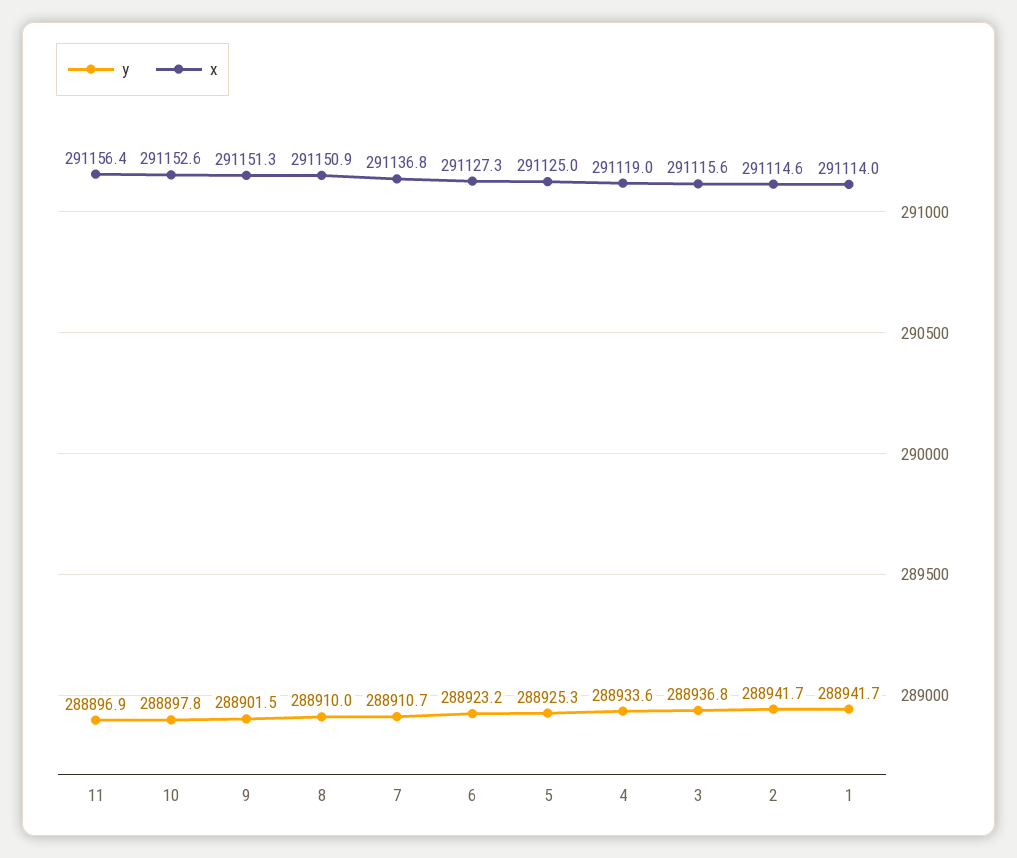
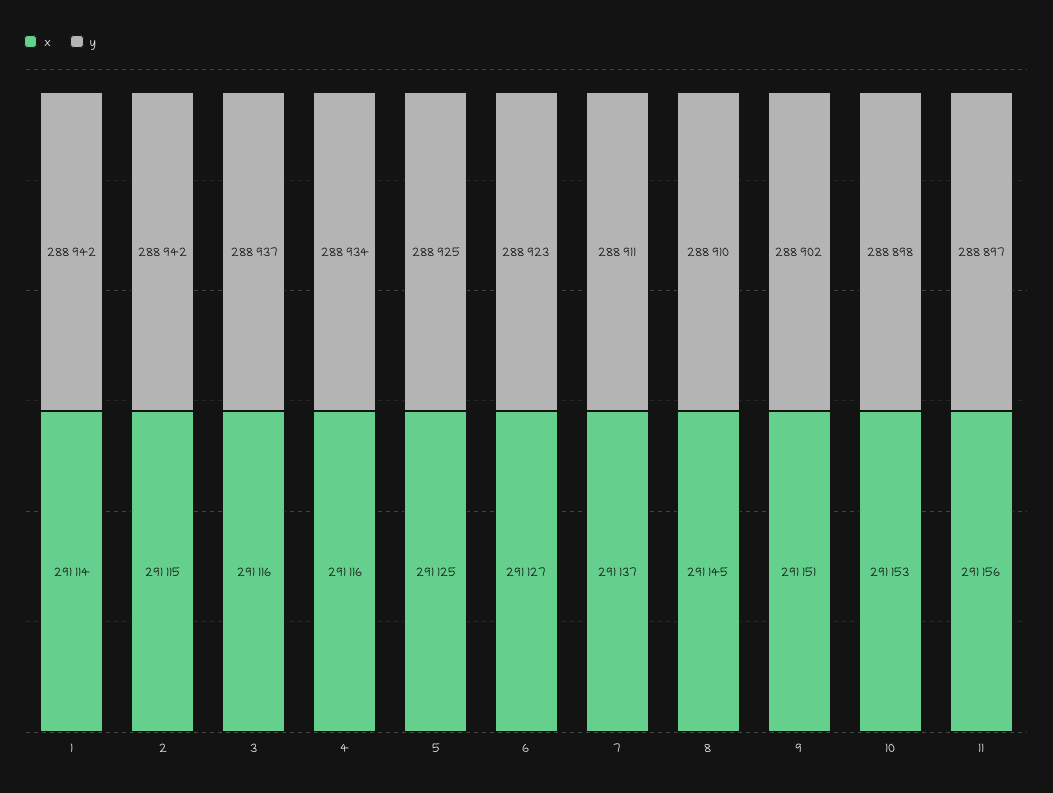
  {
    "y": {
      "11": 288896.9,
      "10": 288897.8,
      "9": 288901.5,
      "8": 288910,
      "7": 288910.7,
      "6": 288923.2,
      "5": 288925.3,
      "4": 288933.6,
      "3": 288936.8,
      "2": 288941.7,
      "1": 288941.7
    },
    "x": {
      "11": 291156.4,
      "10": 291152.6,
      "9": 291151.3,
-     "8": 291150.9,
+     "8": 291145,
      "7": 291136.8,
      "6": 291127.3,
      "5": 291125,
-     "4": 291119,
+     "4": 291116,
      "3": 291115.6,
      "2": 291114.6,
      "1": 291114
    }
  }

